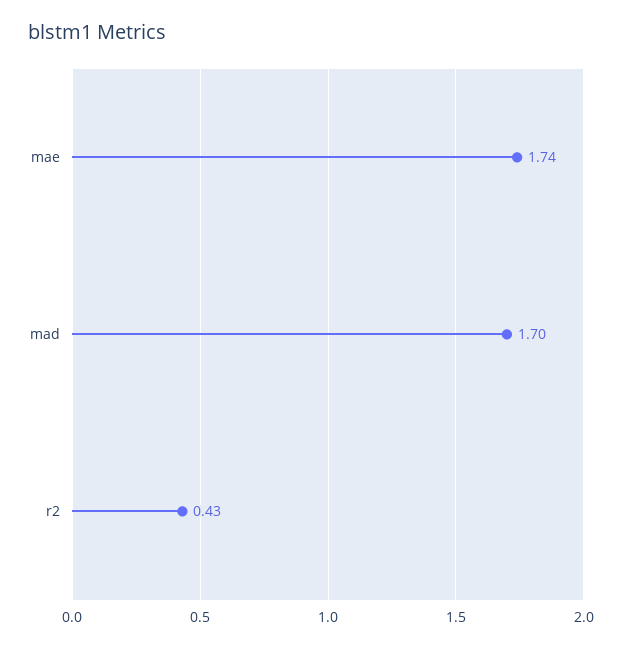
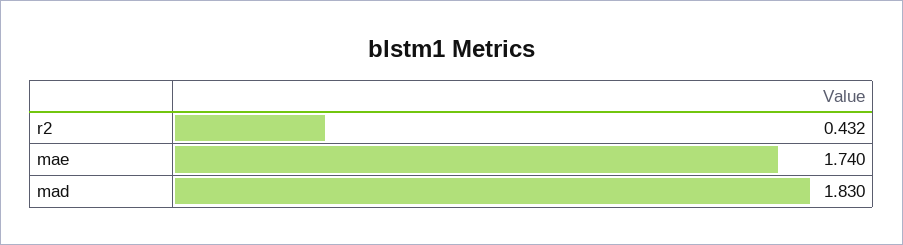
  {
    "mae": 1.74,
-   "mad": 1.7,
+   "mad": 1.83,
    "r2": 0.432
  }

